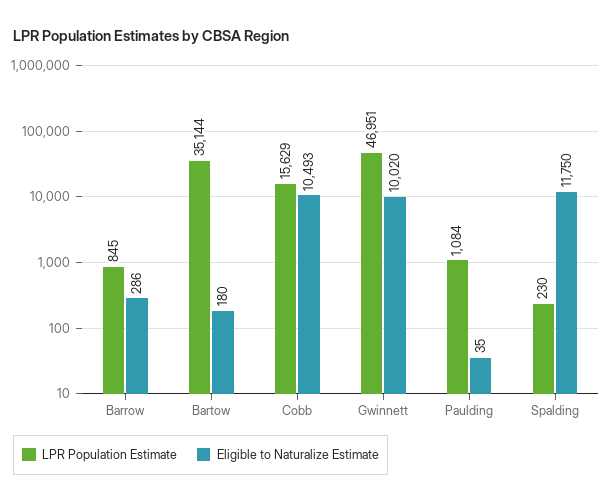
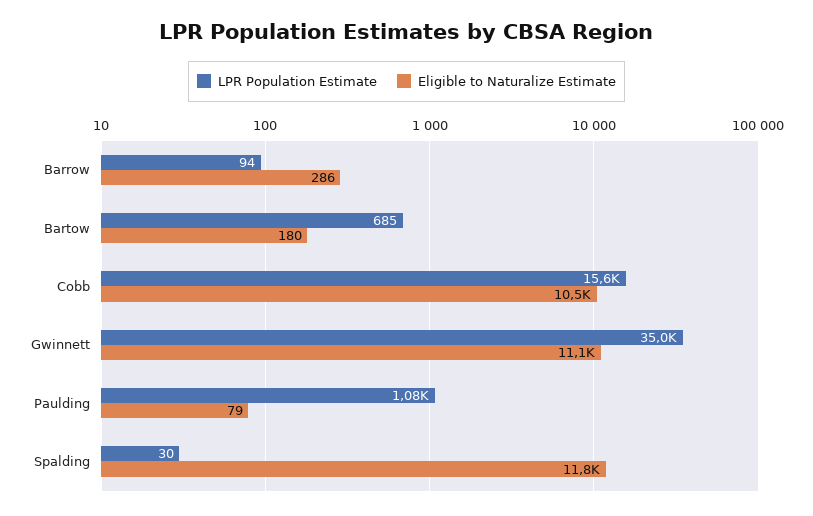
  {
    "LPR Population Estimate": {
-     "Barrow": 845,
+     "Barrow": 94,
-     "Bartow": 35144,
+     "Bartow": 685,
      "Cobb": 15629,
-     "Gwinnett": 46951,
+     "Gwinnett": 35000,
      "Paulding": 1084,
-     "Spalding": 230
+     "Spalding": 30
    },
    "Eligible to Naturalize Estimate": {
      "Barrow": 286,
      "Bartow": 180,
      "Cobb": 10493,
-     "Gwinnett": 10020,
+     "Gwinnett": 11100,
-     "Paulding": 35,
+     "Paulding": 79,
      "Spalding": 11750
    }
  }

